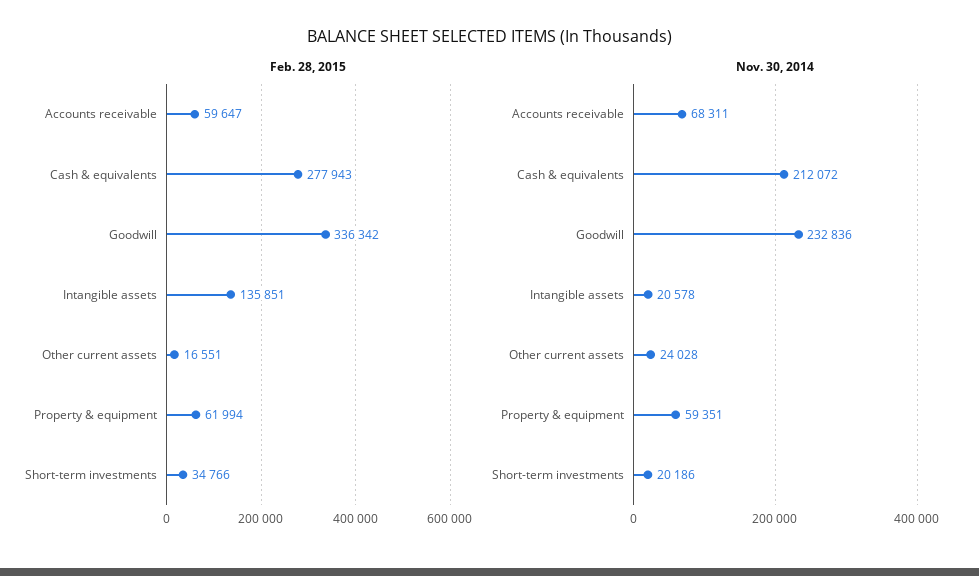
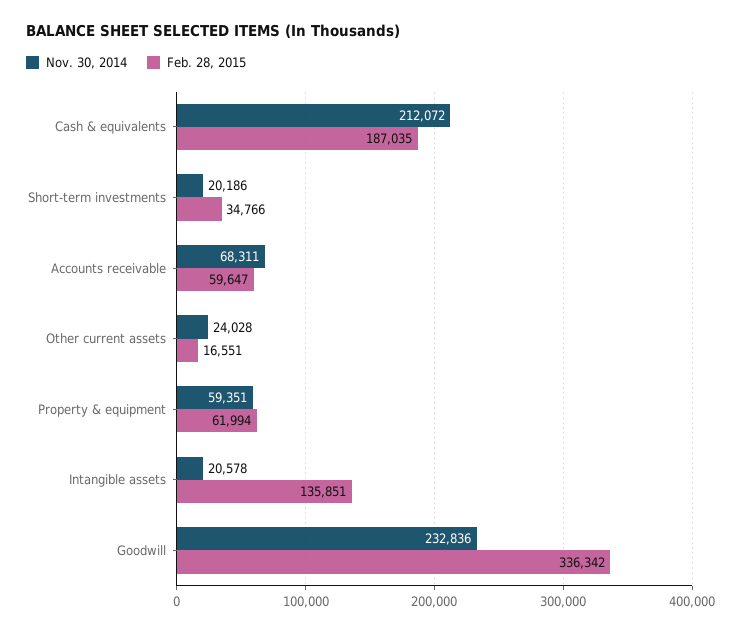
  {
    "Feb. 28, 2015": {
      "Accounts receivable": 59647,
-     "Cash & equivalents": 277943,
+     "Cash & equivalents": 187035,
      "Goodwill": 336342,
      "Intangible assets": 135851,
      "Other current assets": 16551,
      "Property & equipment": 61994,
      "Short-term investments": 34766
    },
    "Nov. 30, 2014": {
      "Accounts receivable": 68311,
      "Cash & equivalents": 212072,
      "Goodwill": 232836,
      "Intangible assets": 20578,
      "Other current assets": 24028,
      "Property & equipment": 59351,
      "Short-term investments": 20186
    }
  }

